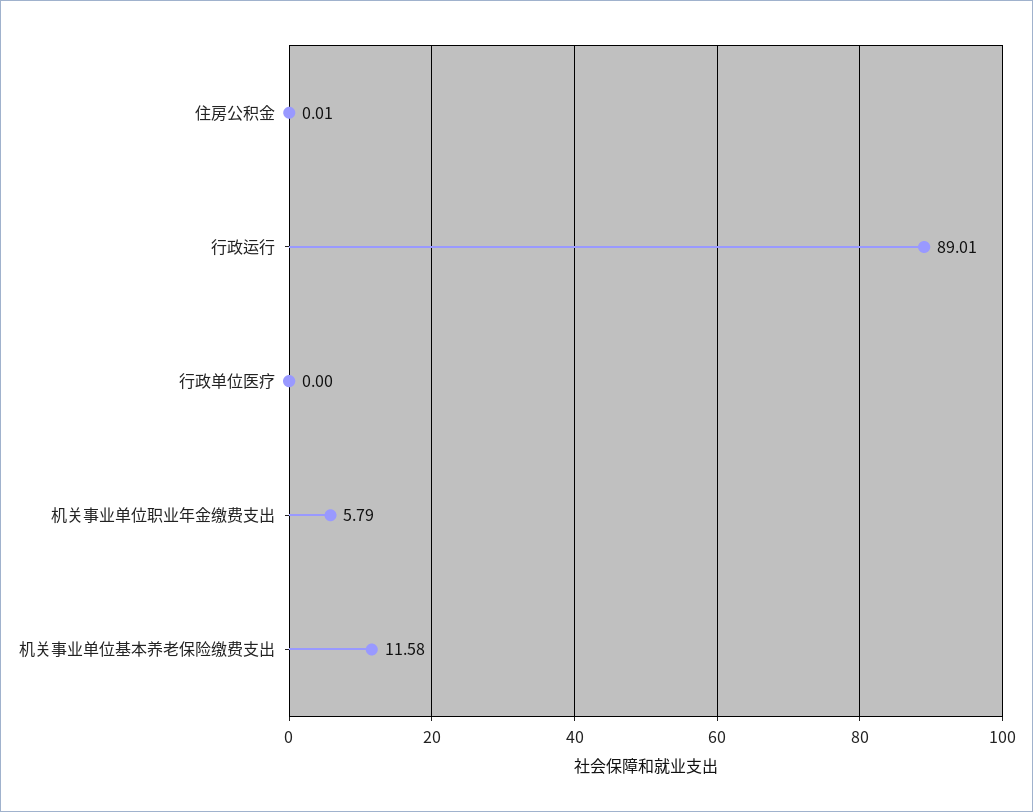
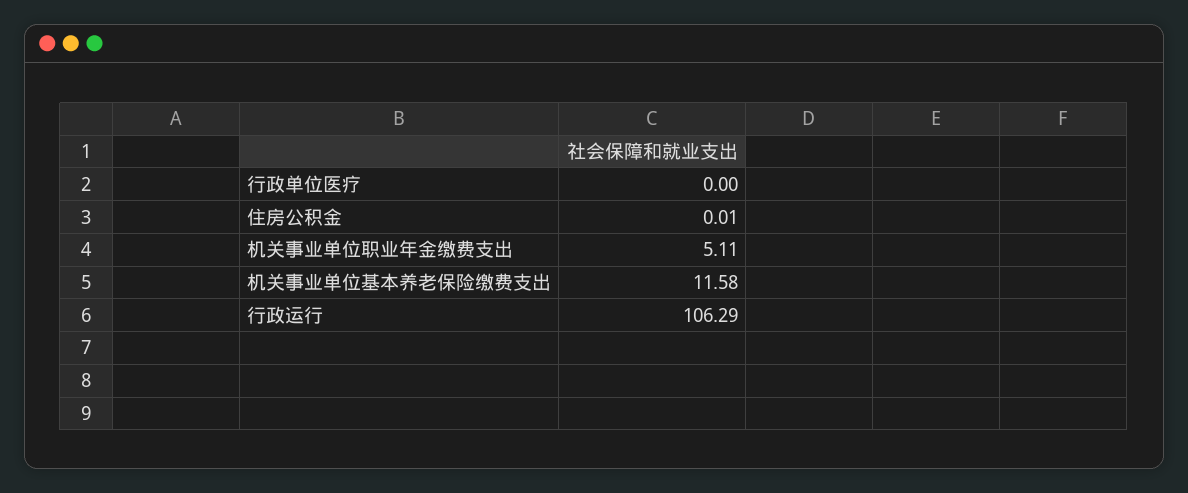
  {
    "住房公积金": 0.01,
-   "行政运行": 89.01,
+   "行政运行": 106.29,
    "行政单位医疗": 0,
-   "机关事业单位职业年金缴费支出": 5.79,
+   "机关事业单位职业年金缴费支出": 5.11,
    "机关事业单位基本养老保险缴费支出": 11.58
  }

